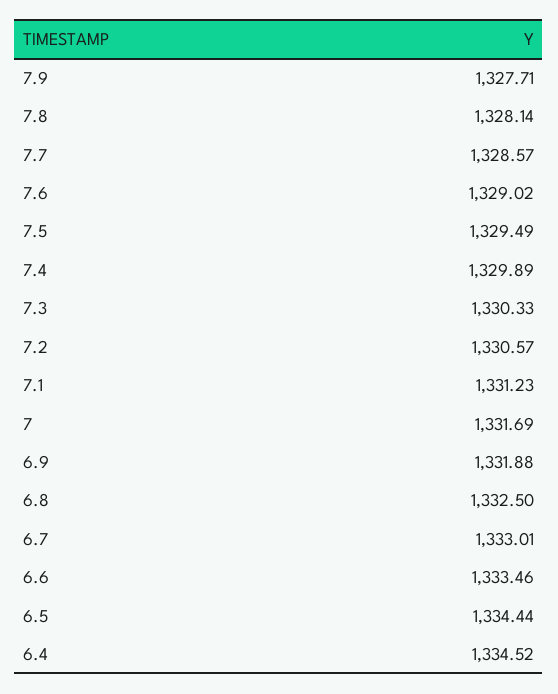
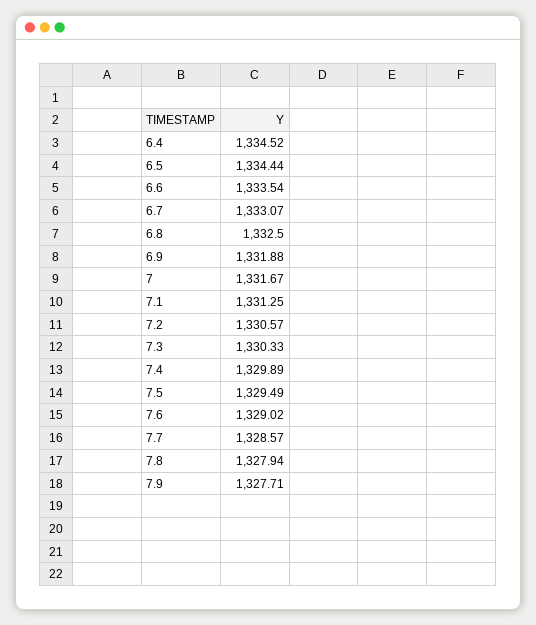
  {
    "7.9": 1327.71,
-   "7.8": 1328.14,
+   "7.8": 1327.94,
    "7.7": 1328.57,
    "7.6": 1329.02,
    "7.5": 1329.49,
    "7.4": 1329.89,
    "7.3": 1330.33,
    "7.2": 1330.57,
-   "7.1": 1331.23,
+   "7.1": 1331.25,
-   "7": 1331.69,
+   "7": 1331.67,
    "6.9": 1331.88,
    "6.8": 1332.5,
-   "6.7": 1333.01,
+   "6.7": 1333.07,
-   "6.6": 1333.46,
+   "6.6": 1333.54,
    "6.5": 1334.44,
    "6.4": 1334.52
  }

